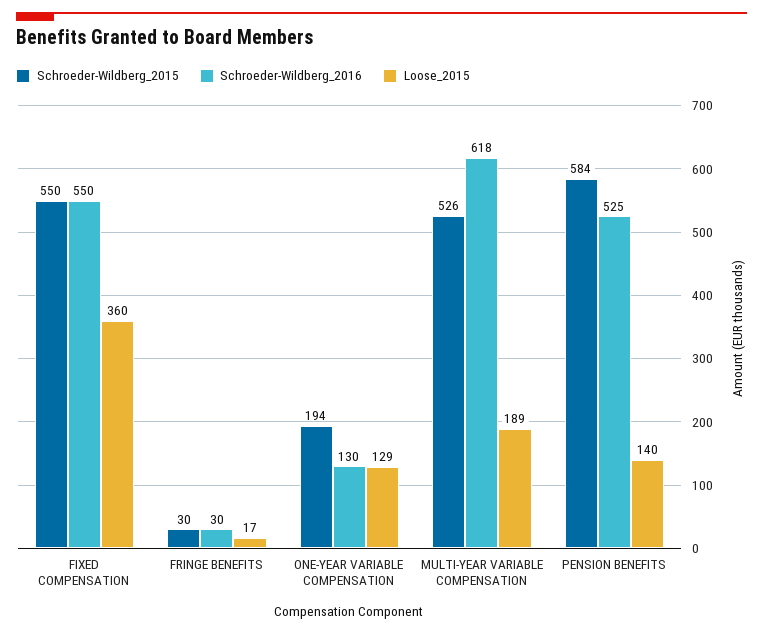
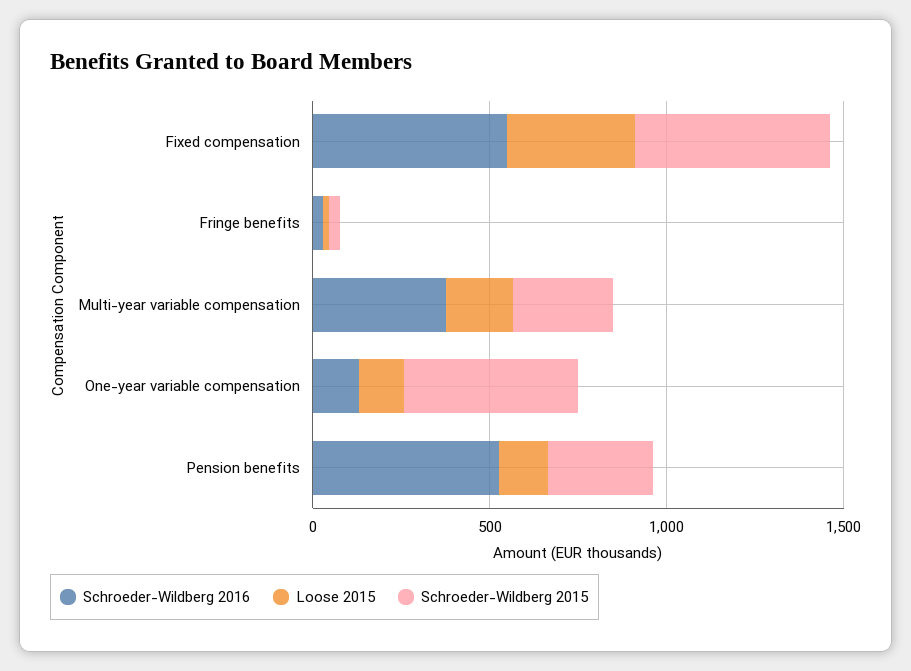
  {
    "Schroeder-Wildberg_2015": {
      "FIXED COMPENSATION": 550,
      "FRINGE BENEFITS": 30,
-     "ONE-YEAR VARIABLE COMPENSATION": 194,
+     "ONE-YEAR VARIABLE COMPENSATION": 500,
-     "MULTI-YEAR VARIABLE COMPENSATION": 526,
+     "MULTI-YEAR VARIABLE COMPENSATION": 300,
-     "PENSION BENEFITS": 584
+     "PENSION BENEFITS": 300
    },
    "Schroeder-Wildberg_2016": {
      "FIXED COMPENSATION": 550,
      "FRINGE BENEFITS": 30,
      "ONE-YEAR VARIABLE COMPENSATION": 130,
-     "MULTI-YEAR VARIABLE COMPENSATION": 618,
+     "MULTI-YEAR VARIABLE COMPENSATION": 400,
      "PENSION BENEFITS": 525
    },
    "Loose_2015": {
      "FIXED COMPENSATION": 360,
      "FRINGE BENEFITS": 17,
      "ONE-YEAR VARIABLE COMPENSATION": 129,
      "MULTI-YEAR VARIABLE COMPENSATION": 189,
      "PENSION BENEFITS": 140
    }
  }

